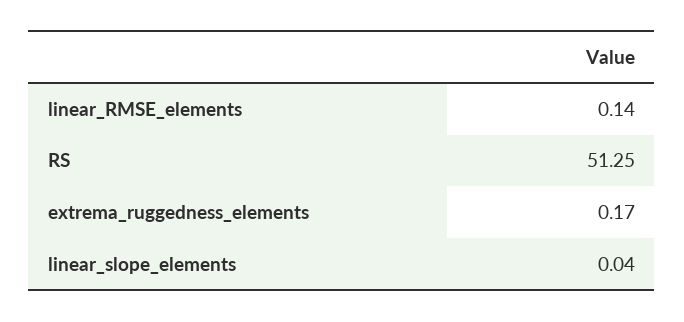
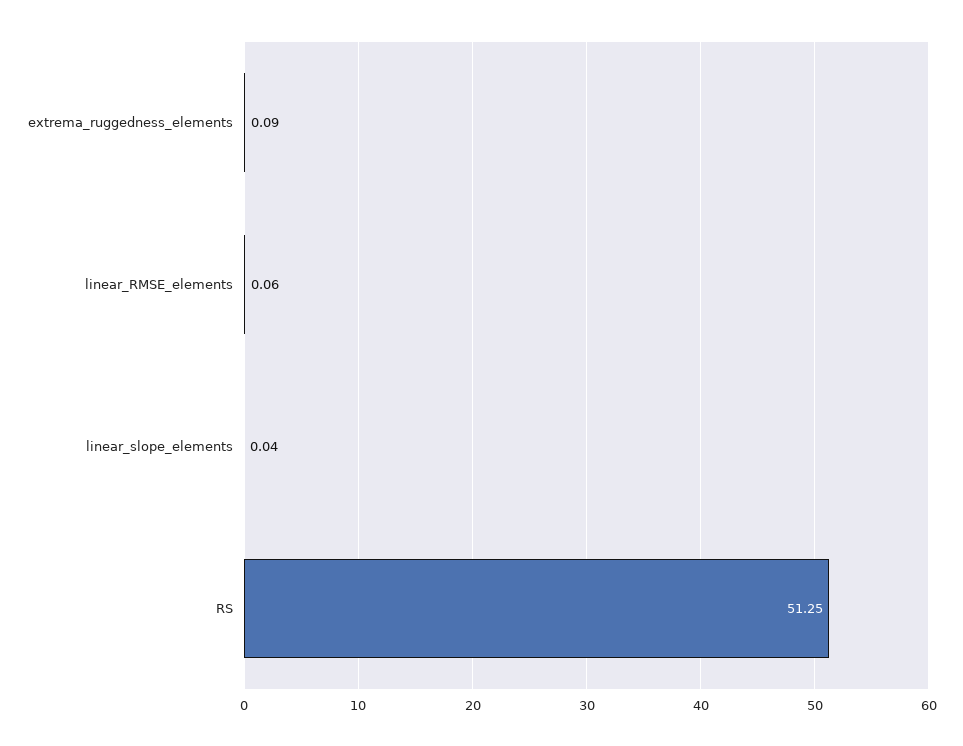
  {
-   "linear_RMSE_elements": 0.14,
+   "linear_RMSE_elements": 0.06,
    "RS": 51.25,
-   "extrema_ruggedness_elements": 0.17,
+   "extrema_ruggedness_elements": 0.09,
    "linear_slope_elements": 0.04
  }

